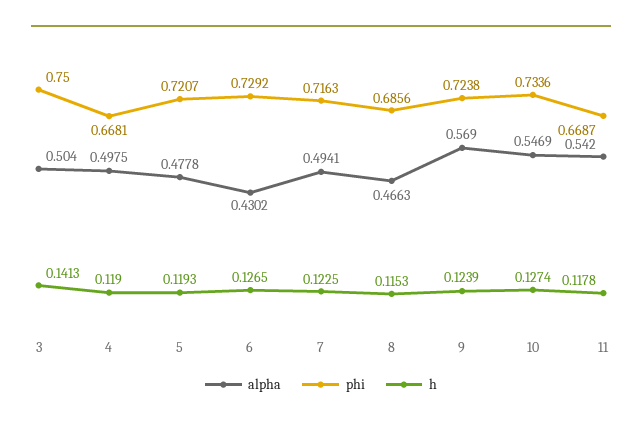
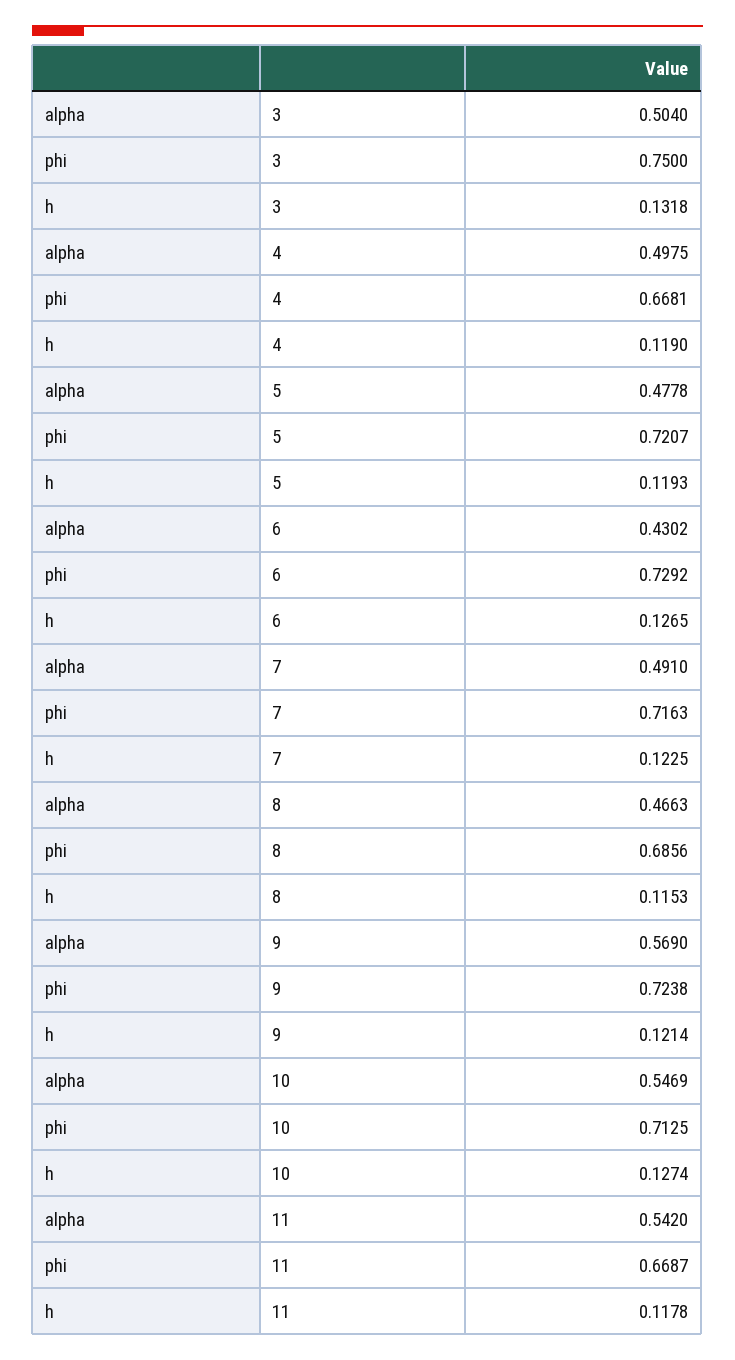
  {
    "alpha": {
      "3": 0.504,
      "4": 0.4975,
      "5": 0.4778,
      "6": 0.4302,
-     "7": 0.4941,
+     "7": 0.491,
      "8": 0.4663,
      "9": 0.569,
      "10": 0.5469,
      "11": 0.542
    },
    "phi": {
      "3": 0.75,
      "4": 0.6681,
      "5": 0.7207,
      "6": 0.7292,
      "7": 0.7163,
      "8": 0.6856,
      "9": 0.7238,
-     "10": 0.7336,
+     "10": 0.7125,
      "11": 0.6687
    },
    "h": {
-     "3": 0.1413,
+     "3": 0.1318,
      "4": 0.119,
      "5": 0.1193,
      "6": 0.1265,
      "7": 0.1225,
      "8": 0.1153,
-     "9": 0.1239,
+     "9": 0.1214,
      "10": 0.1274,
      "11": 0.1178
    }
  }

